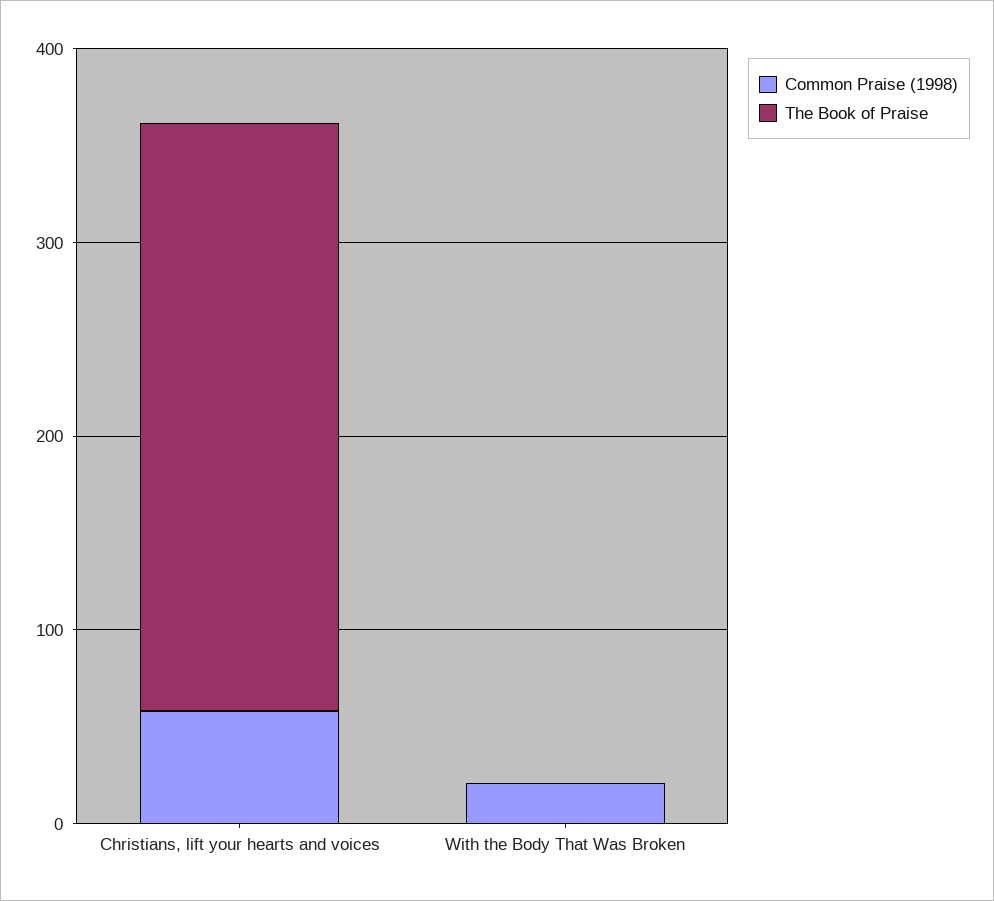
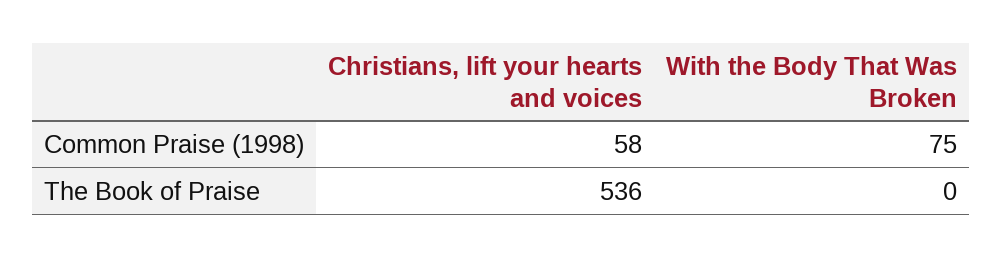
  {
    "Common Praise (1998)": {
      "Christians, lift your hearts and voices": 58,
-     "With the Body That Was Broken": 20
+     "With the Body That Was Broken": 75
    },
    "The Book of Praise": {
-     "Christians, lift your hearts and voices": 300,
+     "Christians, lift your hearts and voices": 536,
      "With the Body That Was Broken": 0
    }
  }

